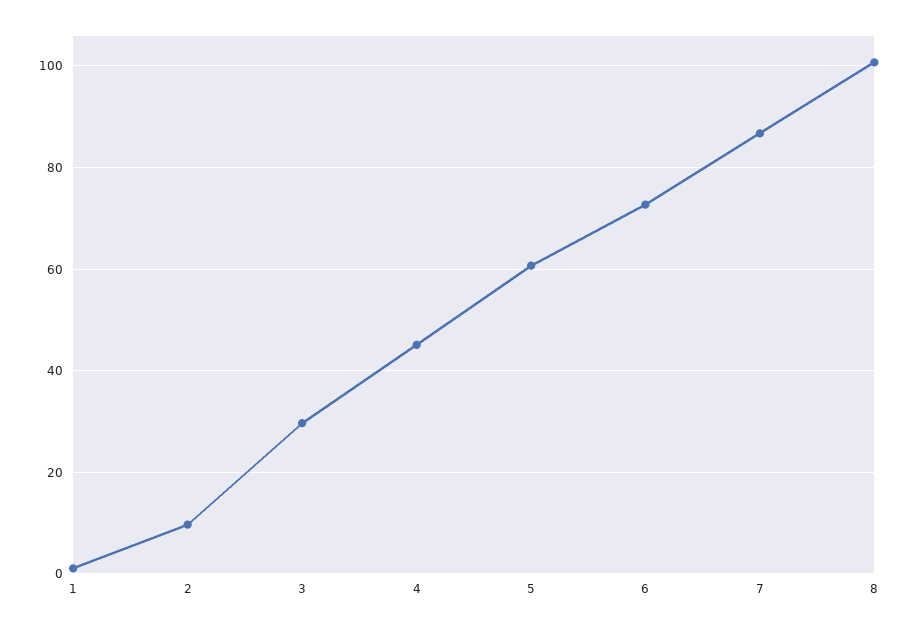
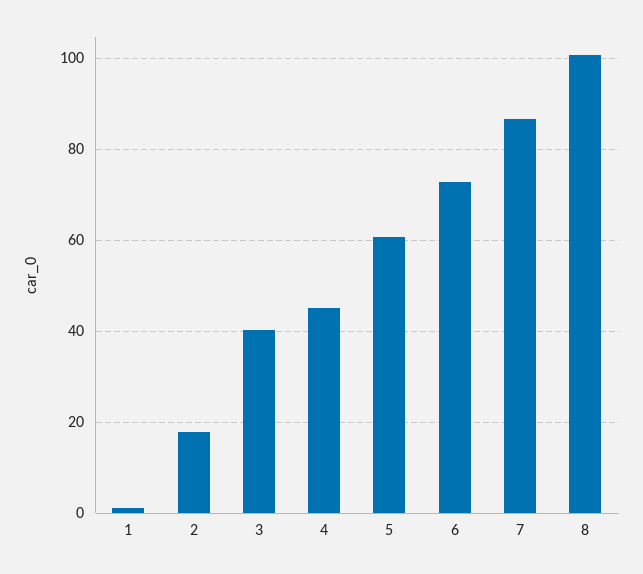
  {
    "1": 2,
-   "2": 10,
+   "2": 18,
-   "3": 30,
+   "3": 40,
    "4": 46,
    "5": 60,
    "6": 72,
    "7": 86,
    "8": 100
  }

